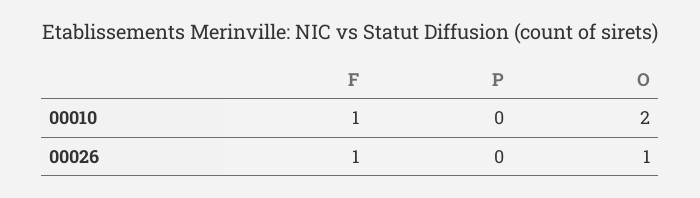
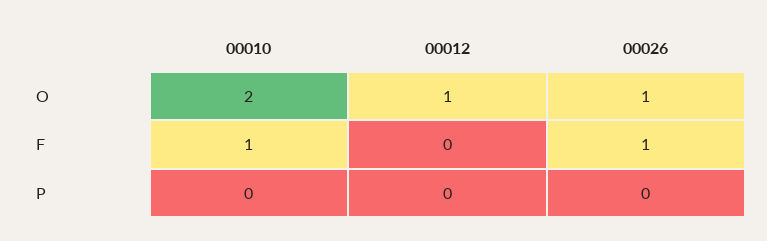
  {
    "F": {
      "00010": 1,
-     "00026": 1
+     "00026": 1,
+     "00012": 0
    },
    "P": {
      "00010": 0,
-     "00026": 0
+     "00026": 0,
+     "00012": 0
    },
    "O": {
      "00010": 2,
-     "00026": 1
+     "00026": 1,
+     "00012": 1
    }
  }

